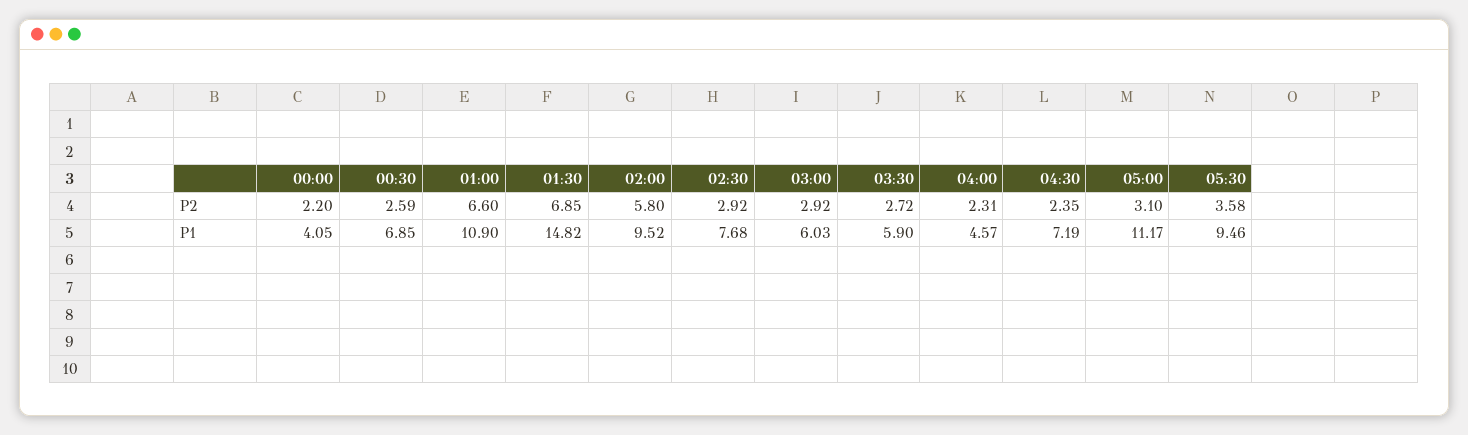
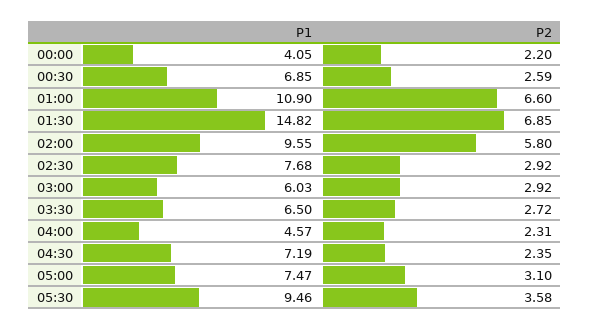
  {
    "00:00": {
      "P2": 2.2,
      "P1": 4.05
    },
    "00:30": {
      "P2": 2.59,
      "P1": 6.85
    },
    "01:00": {
      "P2": 6.6,
      "P1": 10.9
    },
    "01:30": {
      "P2": 6.85,
      "P1": 14.82
    },
    "02:00": {
      "P2": 5.8,
-     "P1": 9.52
+     "P1": 9.55
    },
    "02:30": {
      "P2": 2.92,
      "P1": 7.68
    },
    "03:00": {
      "P2": 2.92,
      "P1": 6.03
    },
    "03:30": {
      "P2": 2.72,
-     "P1": 5.9
+     "P1": 6.5
    },
    "04:00": {
      "P2": 2.31,
      "P1": 4.57
    },
    "04:30": {
      "P2": 2.35,
      "P1": 7.19
    },
    "05:00": {
      "P2": 3.1,
-     "P1": 11.17
+     "P1": 7.47
    },
    "05:30": {
      "P2": 3.58,
      "P1": 9.46
    }
  }

